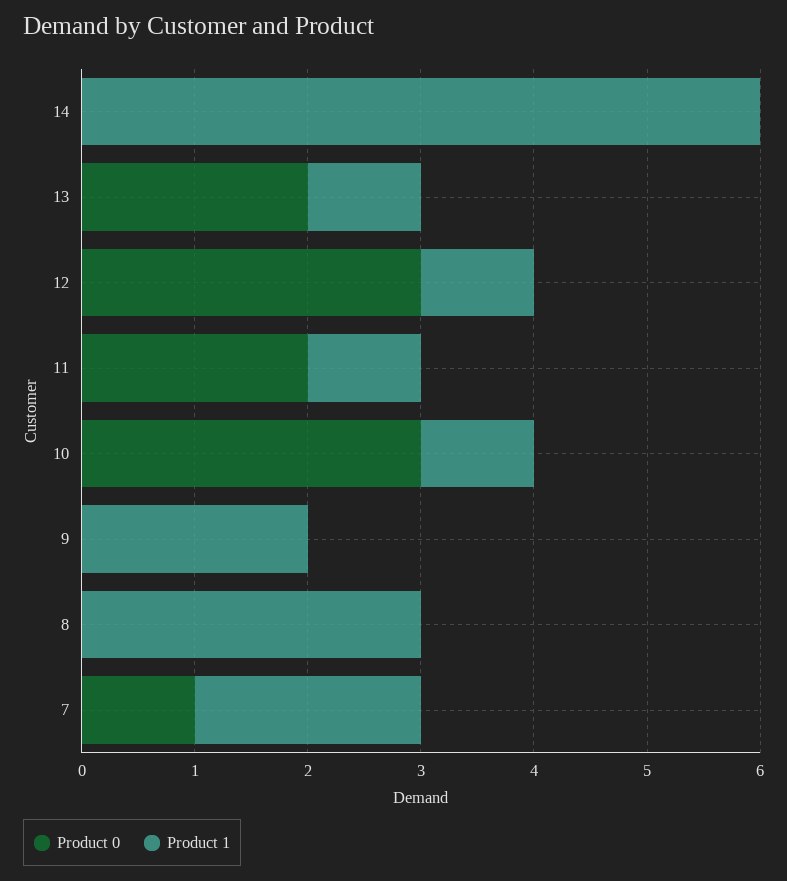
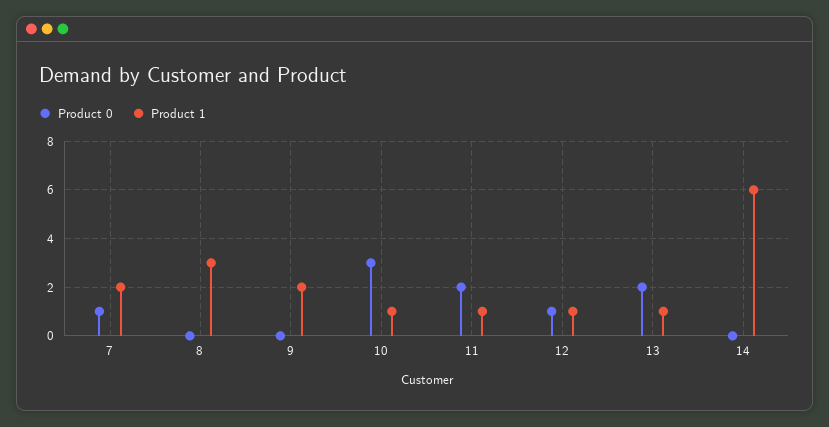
  {
    "Product 0": {
      "14": 0,
      "13": 2,
-     "12": 3,
+     "12": 1,
      "11": 2,
      "10": 3,
      "9": 0,
      "8": 0,
      "7": 1
    },
    "Product 1": {
      "14": 6,
      "13": 1,
      "12": 1,
      "11": 1,
      "10": 1,
      "9": 2,
      "8": 3,
      "7": 2
    }
  }

